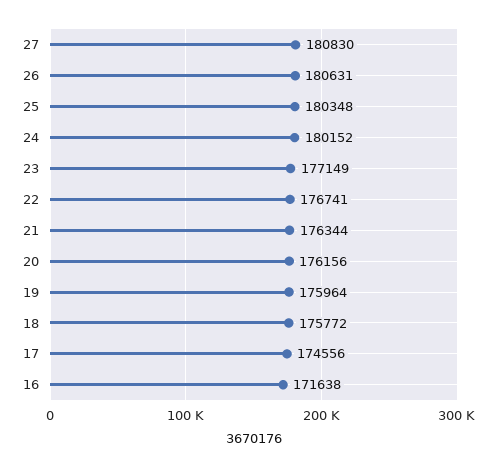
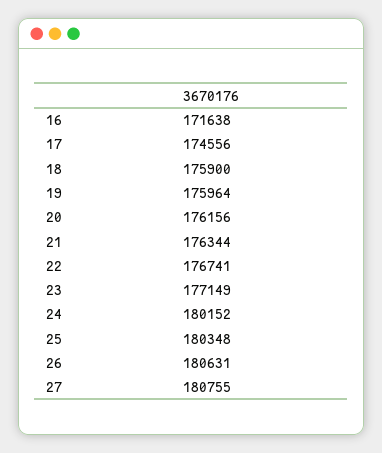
  {
-   "27": 180830,
+   "27": 180755,
    "26": 180631,
    "25": 180348,
    "24": 180152,
    "23": 177149,
    "22": 176741,
    "21": 176344,
    "20": 176156,
    "19": 175964,
-   "18": 175772,
+   "18": 175900,
    "17": 174556,
    "16": 171638
  }

